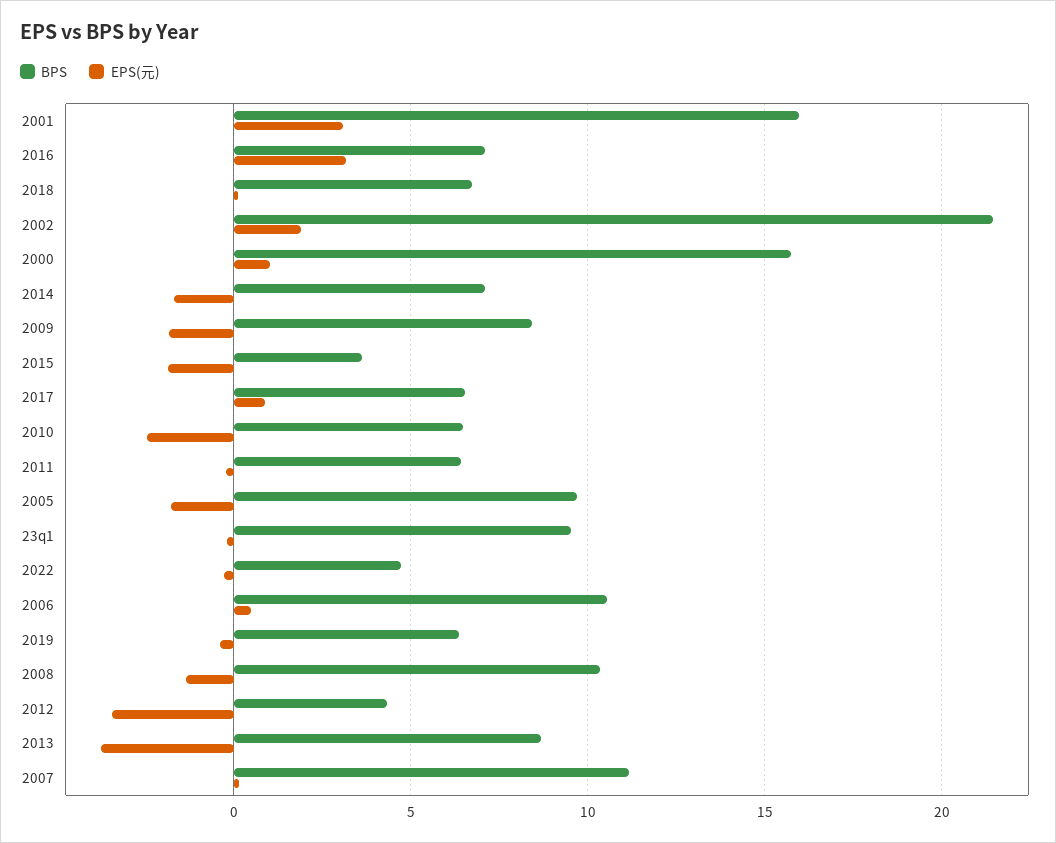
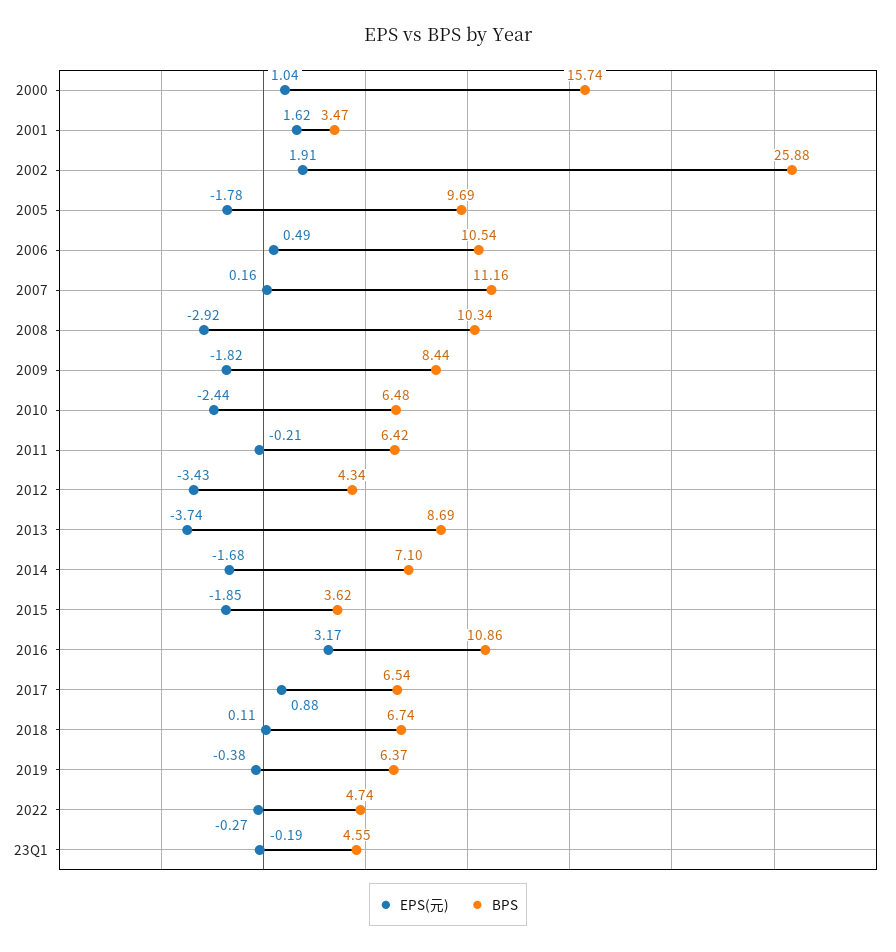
  {
    "BPS": {
-     "2001": 16,
+     "2001": 3.47,
-     "2016": 7,
+     "2016": 10.86,
      "2018": 6.74,
-     "2002": 21.5,
+     "2002": 25.88,
      "2000": 15.74,
      "2014": 7.1,
      "2009": 8.44,
      "2015": 3.62,
      "2017": 6.54,
      "2010": 6.48,
      "2011": 6.42,
      "2005": 9.69,
-     "23q1": 9.5,
+     "23q1": 4.55,
      "2022": 4.74,
      "2006": 10.54,
      "2019": 6.37,
      "2008": 10.34,
      "2012": 4.34,
      "2013": 8.69,
      "2007": 11.16
    },
    "EPS(元)": {
-     "2001": 3,
+     "2001": 1.62,
      "2016": 3.17,
      "2018": 0.11,
      "2002": 1.91,
      "2000": 1.04,
      "2014": -1.68,
      "2009": -1.82,
      "2015": -1.85,
      "2017": 0.88,
      "2010": -2.44,
      "2011": -0.21,
      "2005": -1.78,
      "23q1": -0.19,
      "2022": -0.27,
      "2006": 0.49,
      "2019": -0.38,
-     "2008": -1.5,
+     "2008": -2.92,
      "2012": -3.43,
      "2013": -3.74,
      "2007": 0.16
    }
  }

